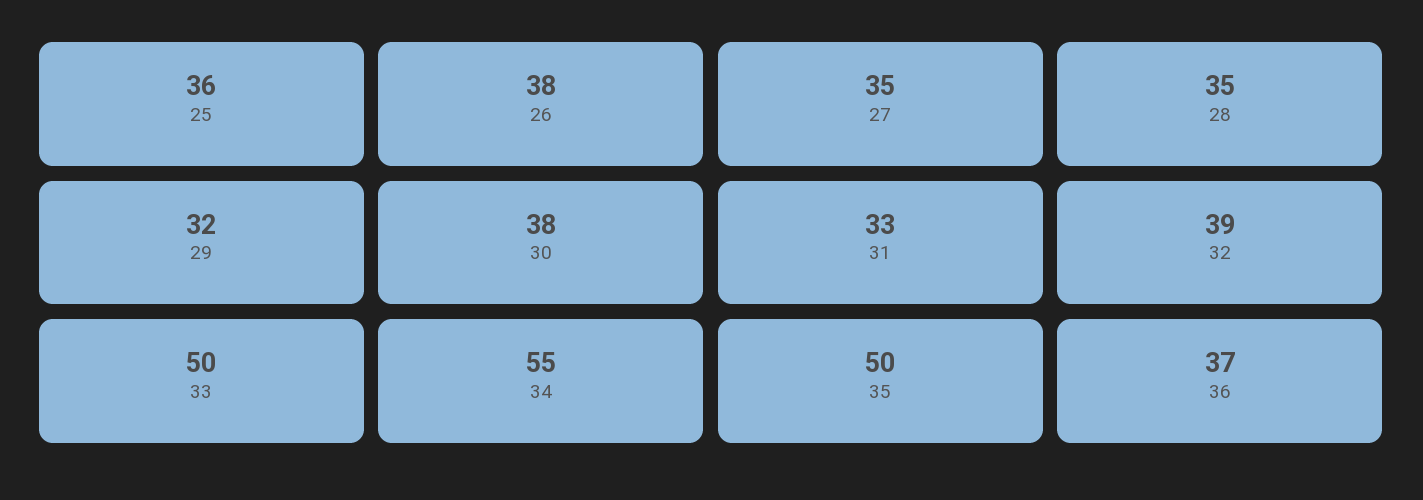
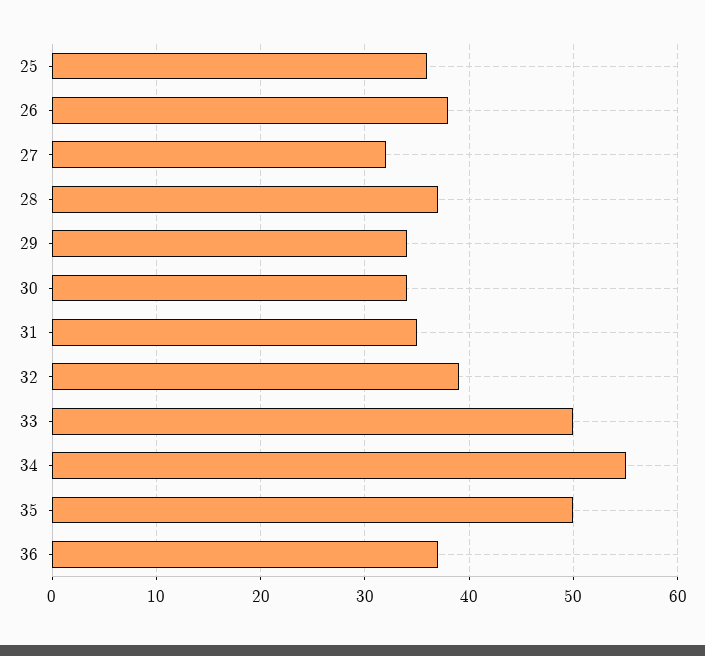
  {
    "25": 36,
    "26": 38,
-   "27": 35,
+   "27": 32,
-   "28": 35,
+   "28": 37,
-   "29": 32,
+   "29": 34,
-   "30": 38,
+   "30": 34,
-   "31": 33,
+   "31": 35,
    "32": 39,
    "33": 50,
    "34": 55,
    "35": 50,
    "36": 37
  }

